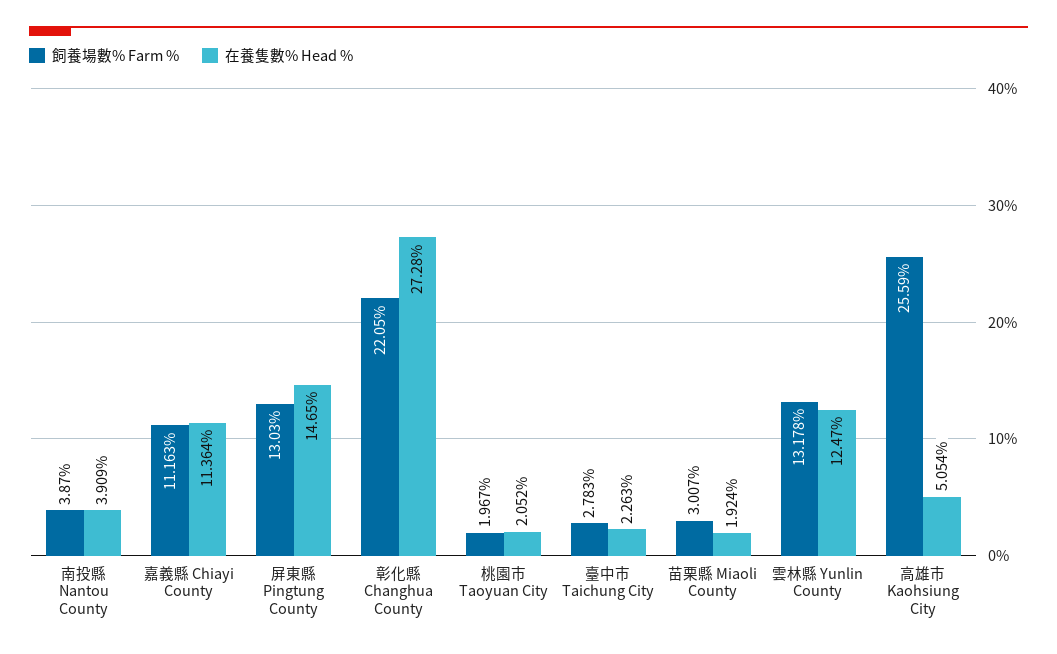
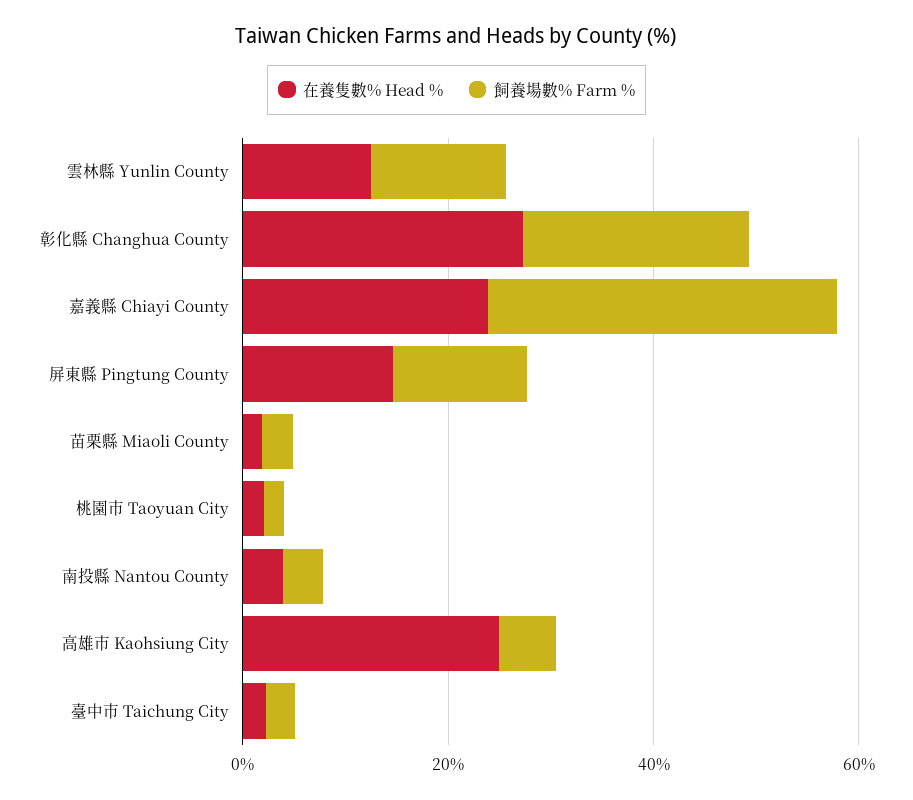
  {
    "飼養場數% Farm %": {
      "南投縣 Nantou County": 3.87,
-     "嘉義縣 Chiayi County": 11.163,
+     "嘉義縣 Chiayi County": 35,
      "屏東縣 Pingtung County": 13.03,
      "彰化縣 Changhua County": 22.05,
      "桃園市 Taoyuan City": 1.967,
      "臺中市 Taichung City": 2.783,
      "苗栗縣 Miaoli County": 3.007,
      "雲林縣 Yunlin County": 13.178,
-     "高雄市 Kaohsiung City": 25.59
+     "高雄市 Kaohsiung City": 5
    },
    "在養隻數% Head %": {
      "南投縣 Nantou County": 3.909,
-     "嘉義縣 Chiayi County": 11.364,
+     "嘉義縣 Chiayi County": 25,
      "屏東縣 Pingtung County": 14.65,
      "彰化縣 Changhua County": 27.28,
      "桃園市 Taoyuan City": 2.052,
      "臺中市 Taichung City": 2.263,
      "苗栗縣 Miaoli County": 1.924,
      "雲林縣 Yunlin County": 12.47,
-     "高雄市 Kaohsiung City": 5.054
+     "高雄市 Kaohsiung City": 25
    }
  }

